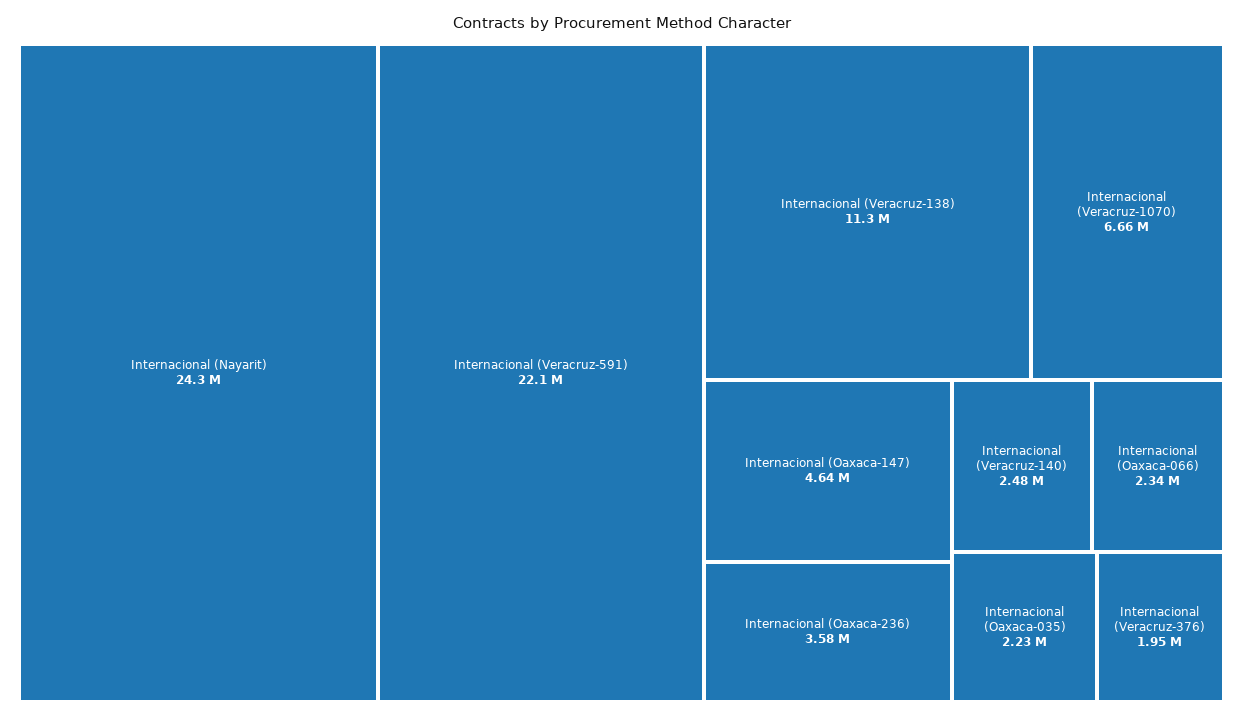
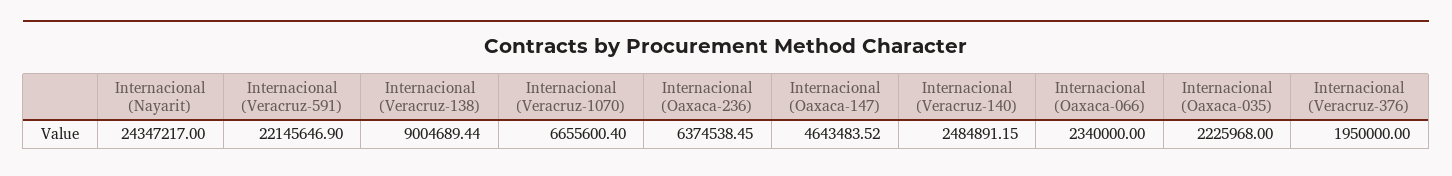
  {
    "Internacional (Nayarit)": 24347217,
    "Internacional (Veracruz-591)": 22145646.9,
-   "Internacional (Veracruz-138)": 11300000,
+   "Internacional (Veracruz-138)": 9004689.44,
    "Internacional (Veracruz-1070)": 6655600.4,
    "Internacional (Oaxaca-147)": 4643483.52,
-   "Internacional (Oaxaca-236)": 3580000,
+   "Internacional (Oaxaca-236)": 6374538.45,
    "Internacional (Veracruz-140)": 2484891.15,
    "Internacional (Oaxaca-066)": 2340000,
    "Internacional (Oaxaca-035)": 2225968,
    "Internacional (Veracruz-376)": 1950000
  }

